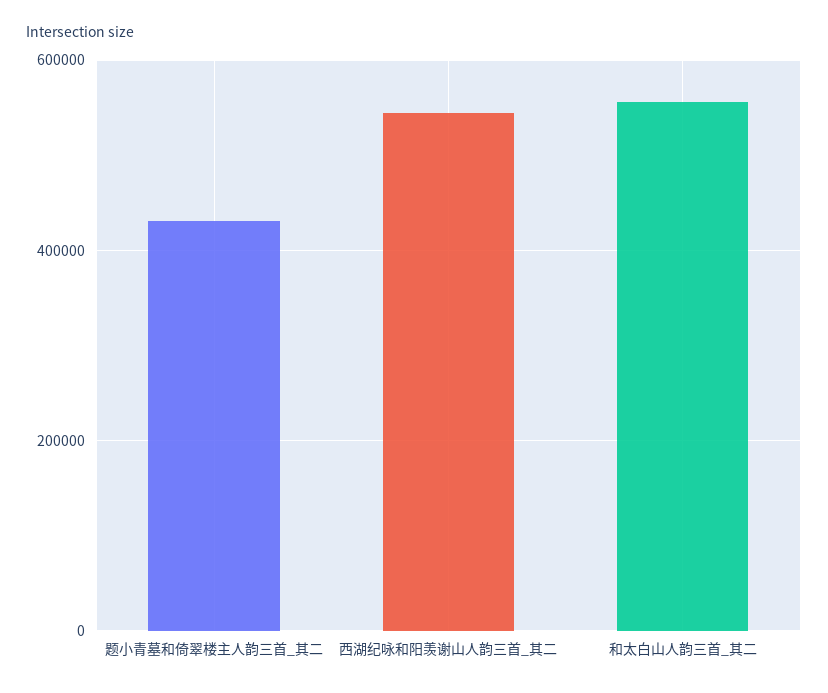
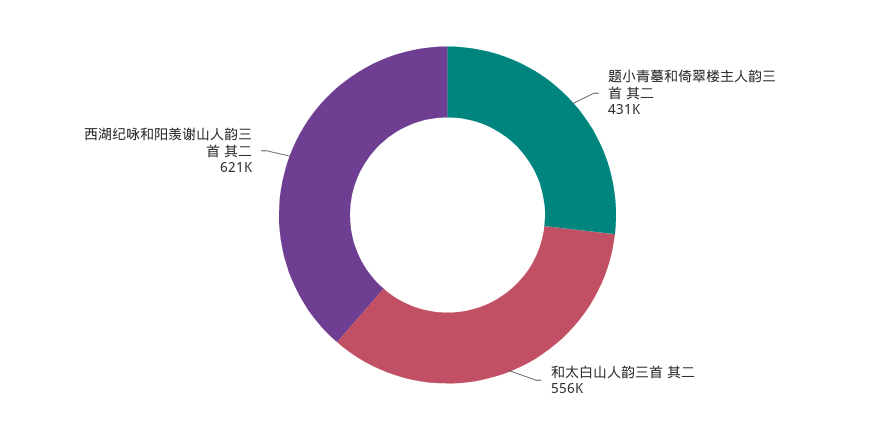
  {
    "题小青墓和倚翠楼主人韵三首_其二": 431000,
-   "西湖纪咏和阳羡谢山人韵三首_其二": 540000,
+   "西湖纪咏和阳羡谢山人韵三首_其二": 621000,
    "和太白山人韵三首_其二": 556000
  }

